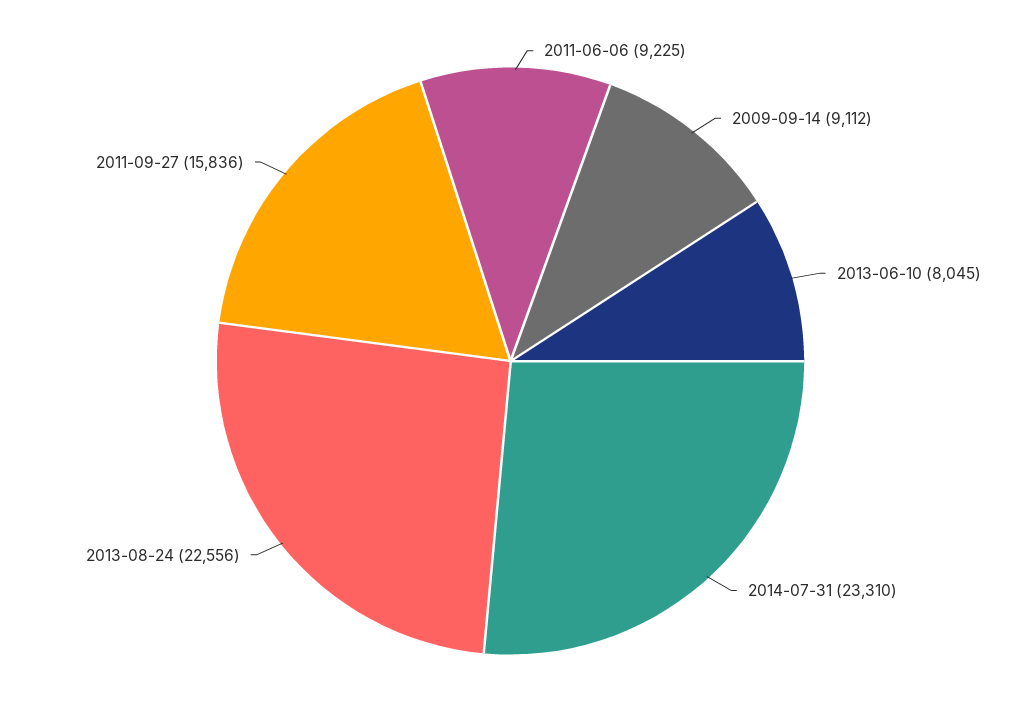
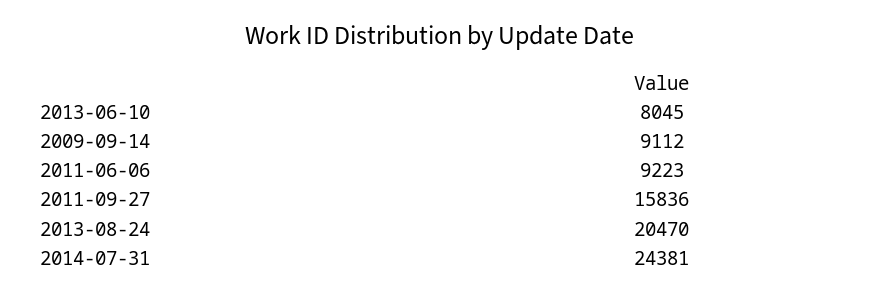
  {
-   "2011-06-06": 9225,
+   "2011-06-06": 9223,
    "2009-09-14": 9112,
    "2013-06-10": 8045,
-   "2014-07-31": 23310,
+   "2014-07-31": 24381,
-   "2013-08-24": 22556,
+   "2013-08-24": 20470,
    "2011-09-27": 15836
  }

